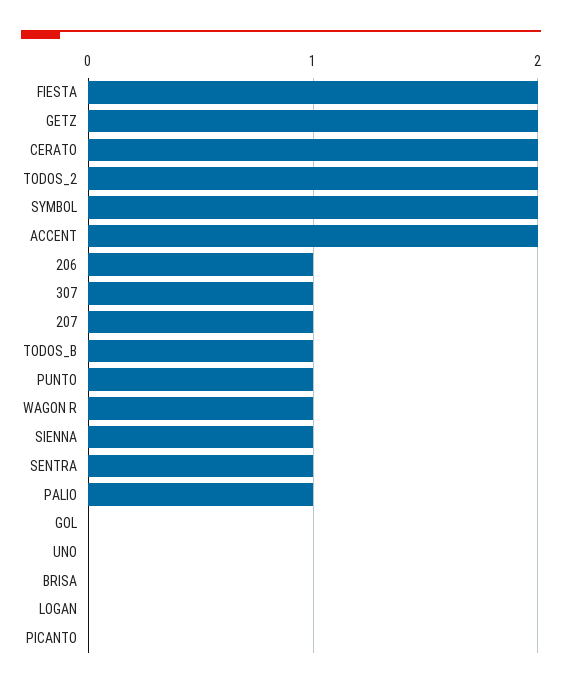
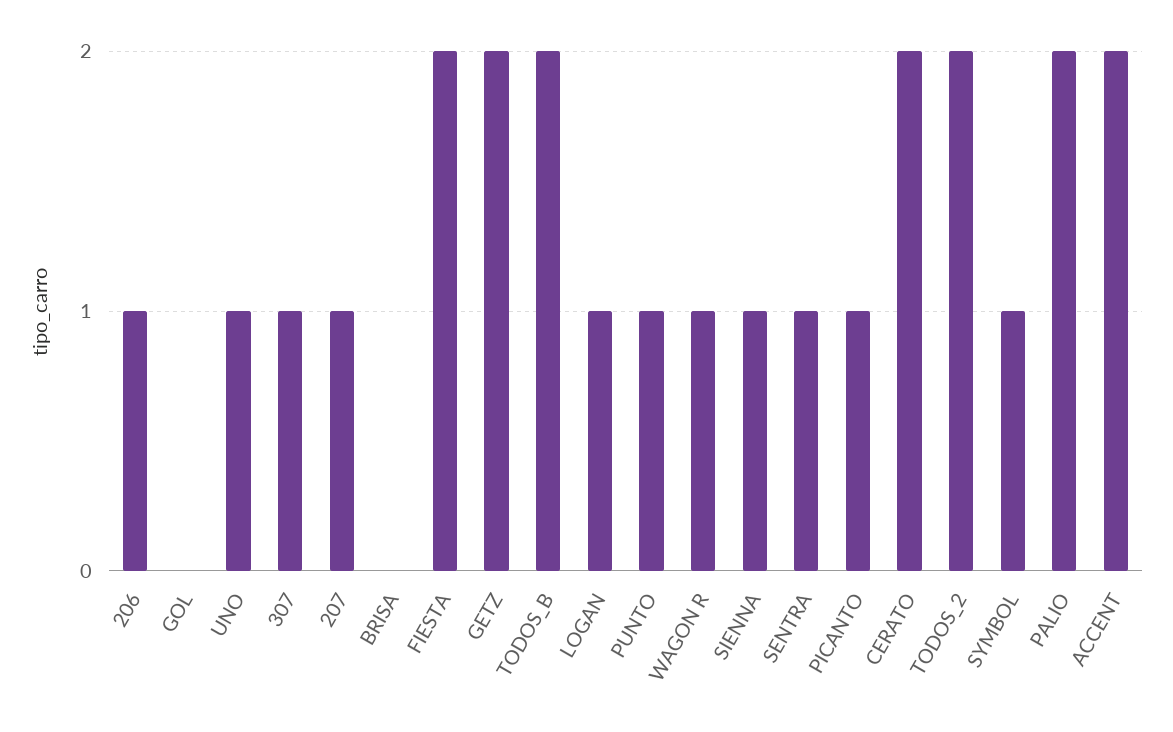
  {
    "FIESTA": 2,
    "GETZ": 2,
    "CERATO": 2,
    "TODOS_2": 2,
-   "SYMBOL": 2,
+   "SYMBOL": 1,
    "ACCENT": 2,
    "206": 1,
    "307": 1,
    "207": 1,
-   "TODOS_B": 1,
+   "TODOS_B": 2,
    "PUNTO": 1,
    "WAGON R": 1,
    "SIENNA": 1,
    "SENTRA": 1,
-   "PALIO": 1,
+   "PALIO": 2,
    "GOL": 0,
-   "UNO": 0,
+   "UNO": 1,
    "BRISA": 0,
-   "LOGAN": 0,
+   "LOGAN": 1,
-   "PICANTO": 0
+   "PICANTO": 1
  }

